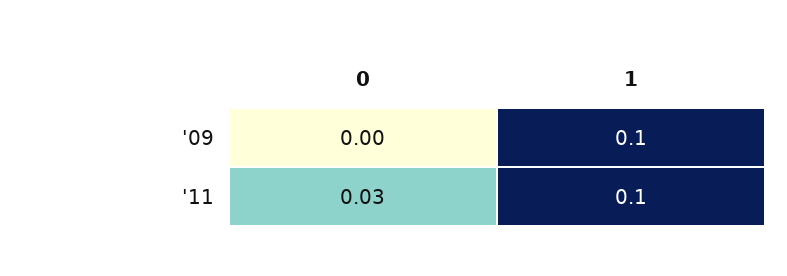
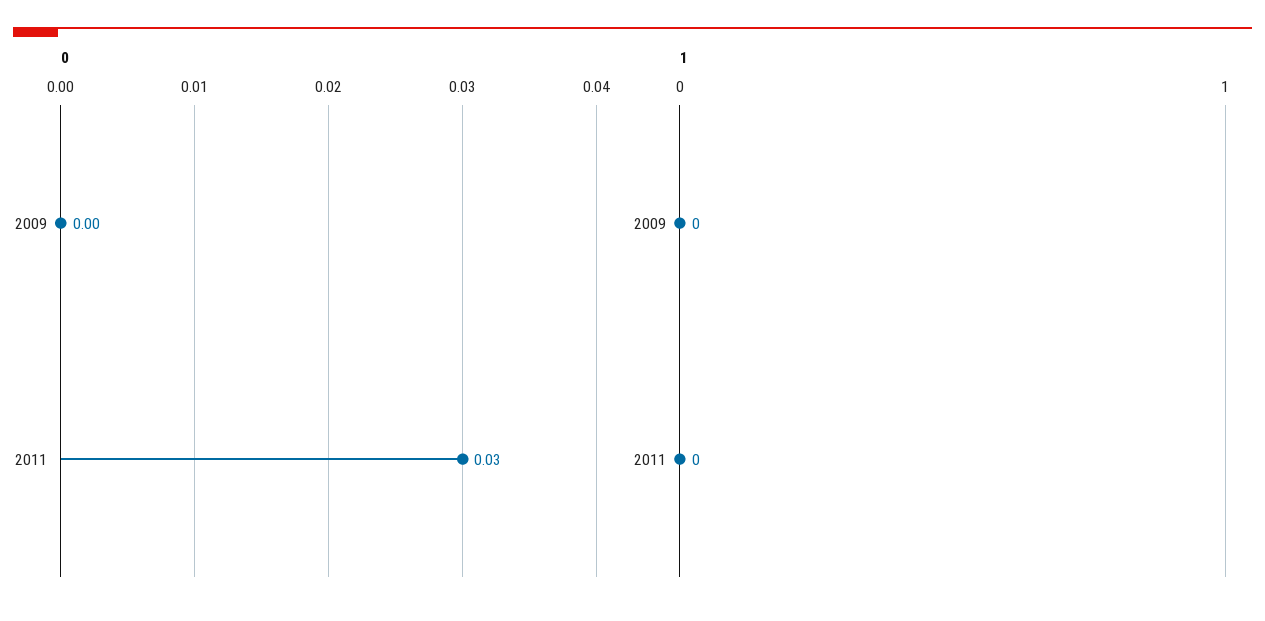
  {
    "0": {
      "'09": 0,
      "'11": 0.03
    },
    "1": {
-     "'09": 0.1,
+     "'09": 0,
-     "'11": 0.1
+     "'11": 0
    }
  }

